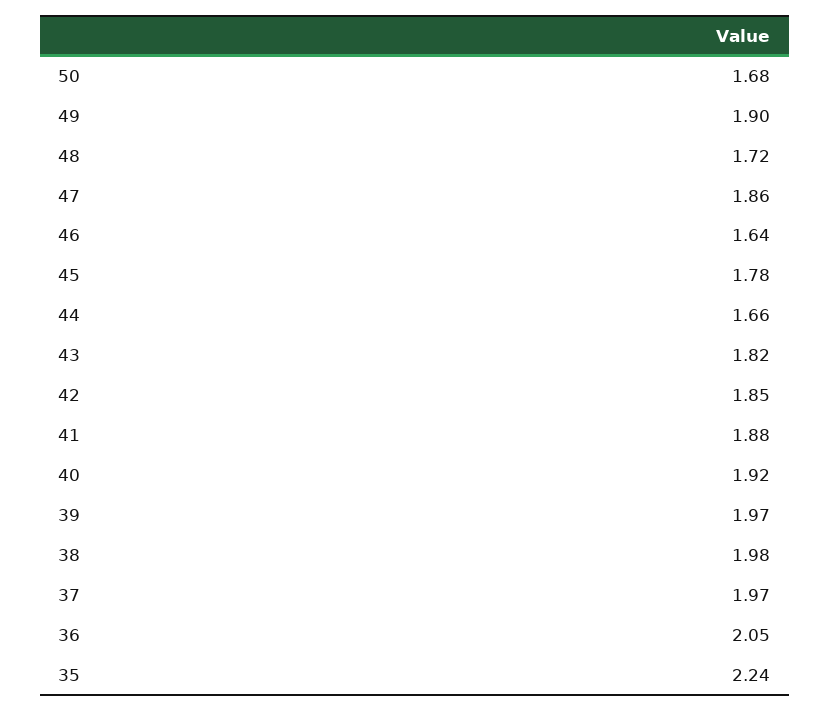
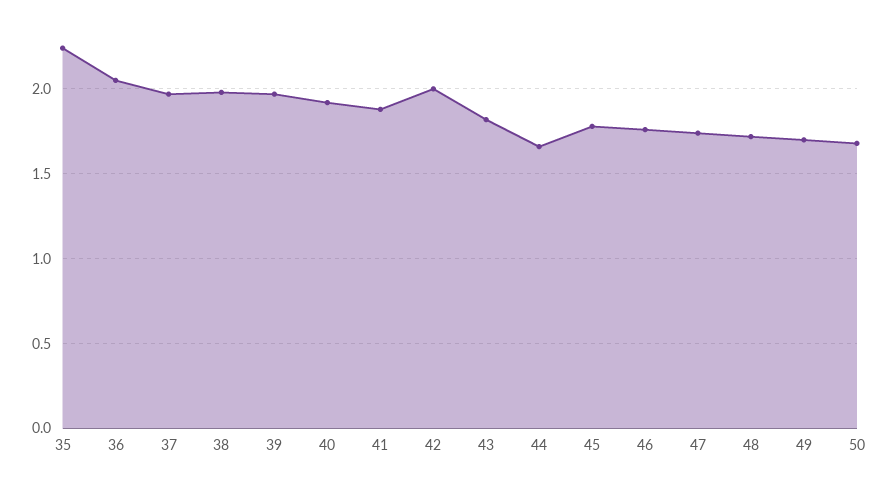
  {
    "50": 1.68,
-   "49": 1.9,
+   "49": 1.7,
    "48": 1.72,
-   "47": 1.86,
+   "47": 1.75,
-   "46": 1.64,
+   "46": 1.75,
    "45": 1.78,
    "44": 1.66,
    "43": 1.82,
-   "42": 1.85,
+   "42": 2,
    "41": 1.88,
    "40": 1.92,
    "39": 1.97,
    "38": 1.98,
    "37": 1.97,
    "36": 2.05,
    "35": 2.24
  }

